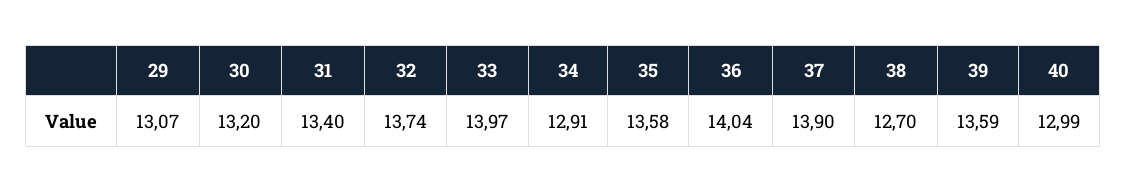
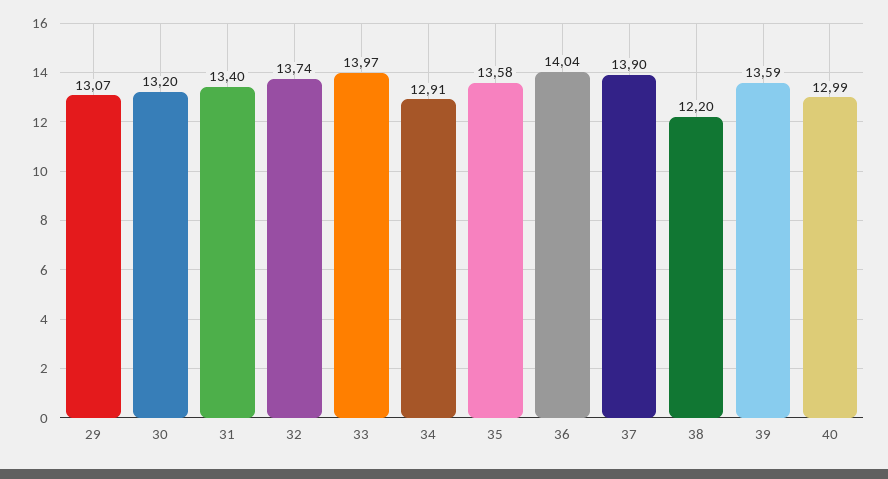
  {
    "29": 13.07,
    "30": 13.2,
    "31": 13.4,
    "32": 13.74,
    "33": 13.97,
    "34": 12.91,
    "35": 13.58,
    "36": 14.04,
    "37": 13.9,
-   "38": 12.7,
+   "38": 12.2,
    "39": 13.59,
    "40": 12.99
  }

